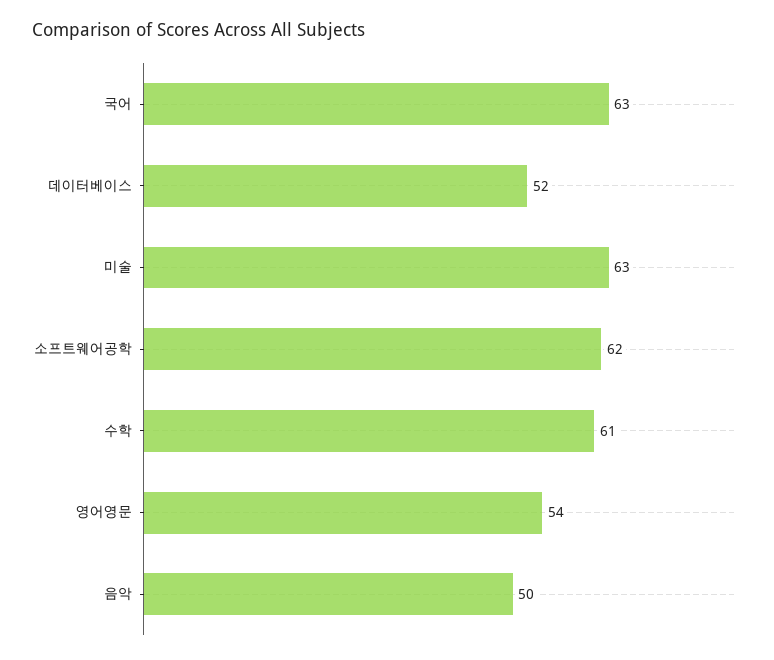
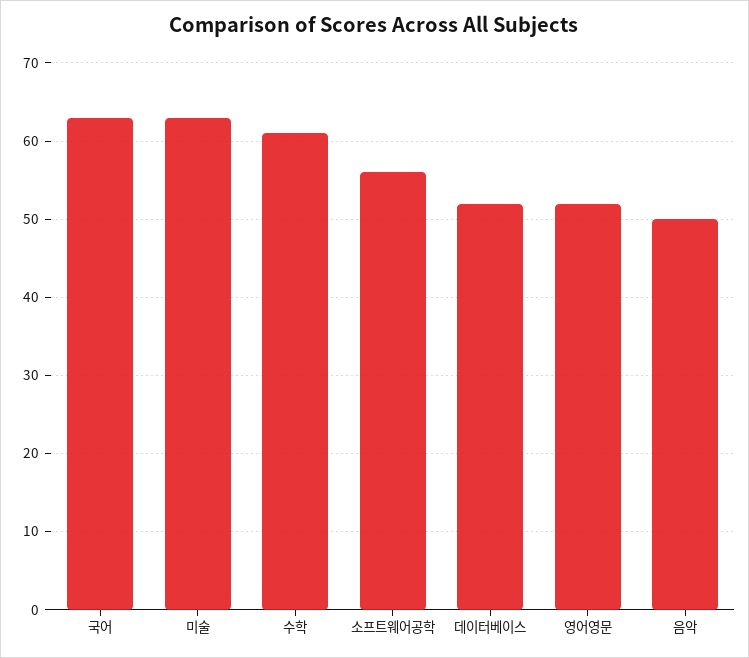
  {
    "국어": 63,
    "데이터베이스": 52,
    "미술": 63,
-   "소프트웨어공학": 62,
+   "소프트웨어공학": 56,
    "수학": 61,
-   "영어영문": 54,
+   "영어영문": 52,
    "음악": 50
  }

